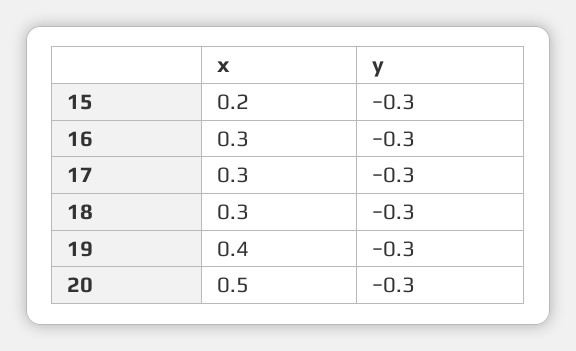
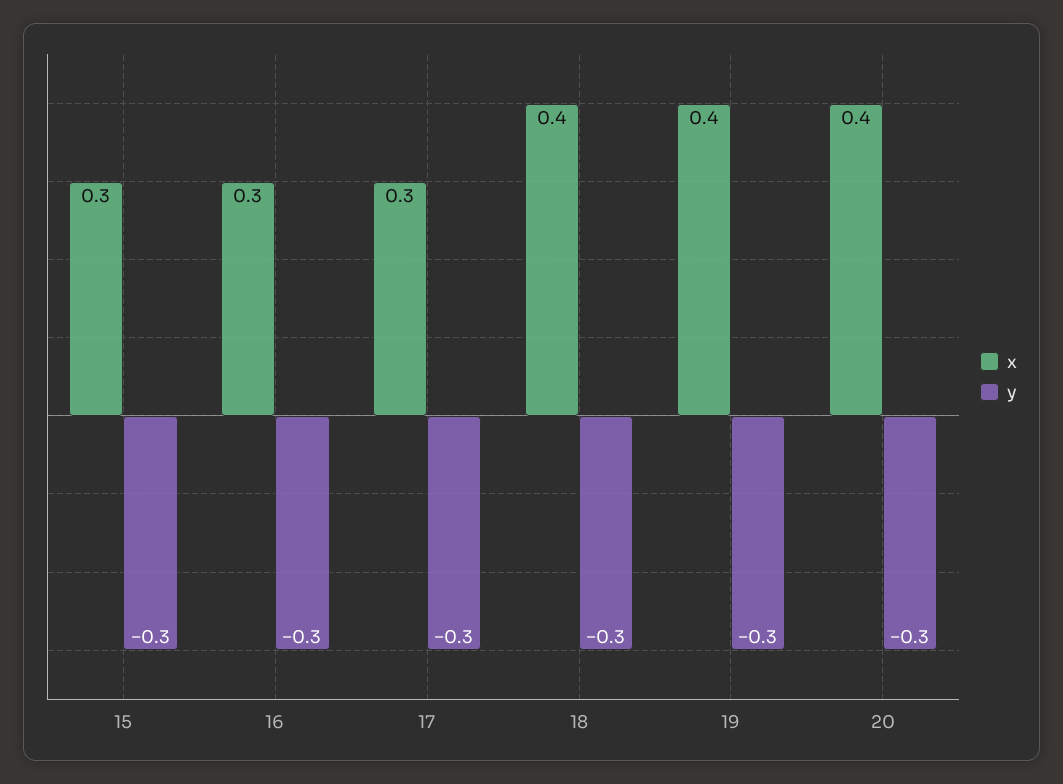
  {
    "x": {
-     "15": 0.2,
+     "15": 0.3,
      "16": 0.3,
      "17": 0.3,
-     "18": 0.3,
+     "18": 0.4,
      "19": 0.4,
-     "20": 0.5
+     "20": 0.4
    },
    "y": {
      "15": -0.3,
      "16": -0.3,
      "17": -0.3,
      "18": -0.3,
      "19": -0.3,
      "20": -0.3
    }
  }

